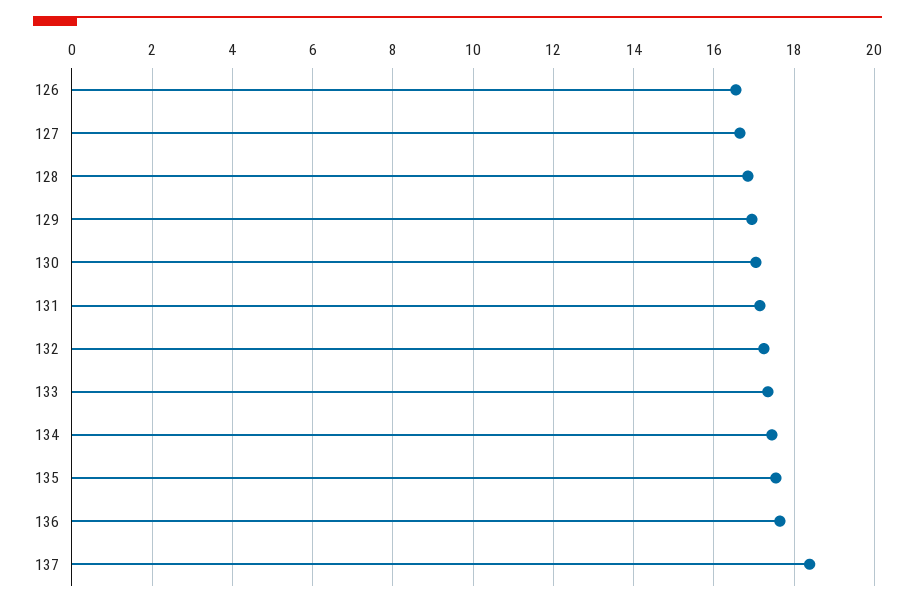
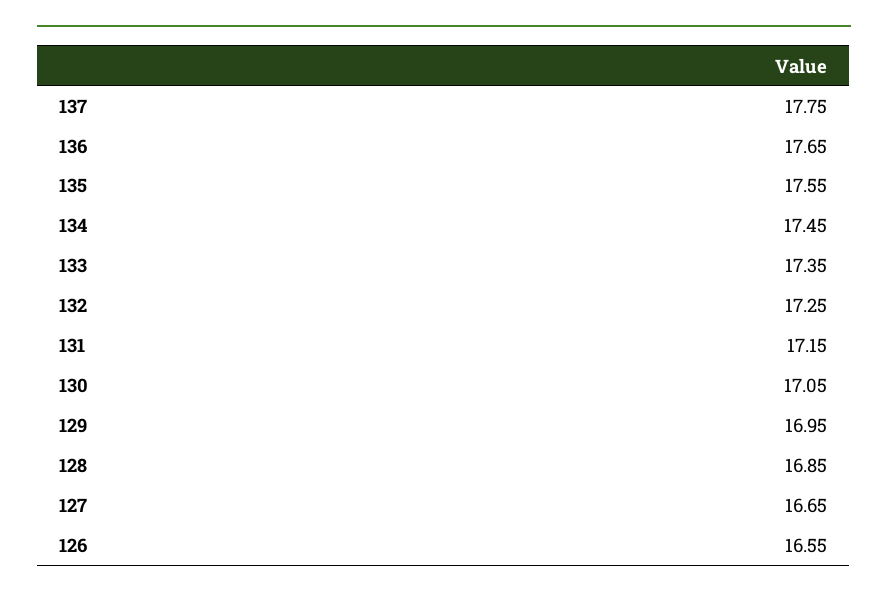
  {
    "126": 16.55,
    "127": 16.65,
    "128": 16.85,
    "129": 16.95,
    "130": 17.05,
    "131": 17.15,
    "132": 17.25,
    "133": 17.35,
    "134": 17.45,
    "135": 17.55,
    "136": 17.65,
-   "137": 18.4
+   "137": 17.75
  }

